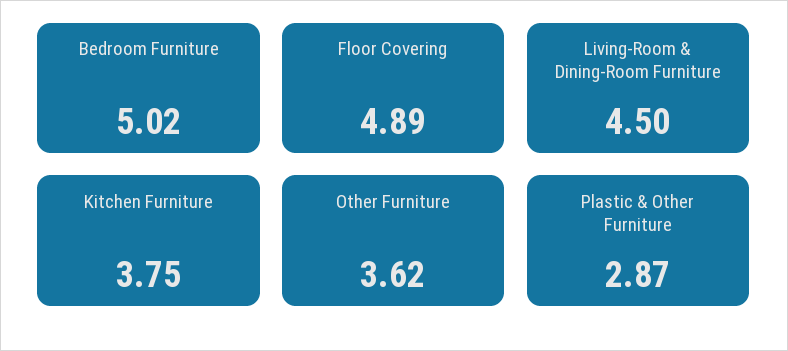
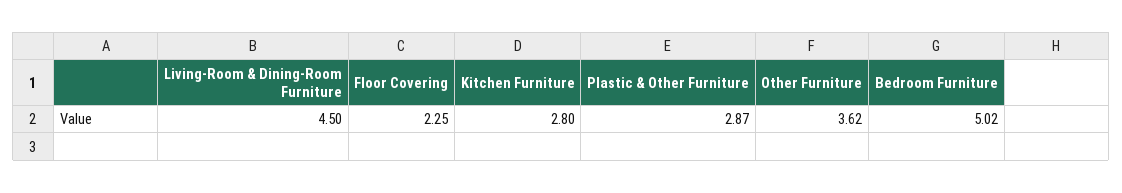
  {
    "Bedroom Furniture": 5.02,
-   "Floor Covering": 4.89,
+   "Floor Covering": 2.25,
    "Living-Room & Dining-Room Furniture": 4.5,
-   "Kitchen Furniture": 3.75,
+   "Kitchen Furniture": 2.8,
    "Other Furniture": 3.62,
    "Plastic & Other Furniture": 2.87
  }

